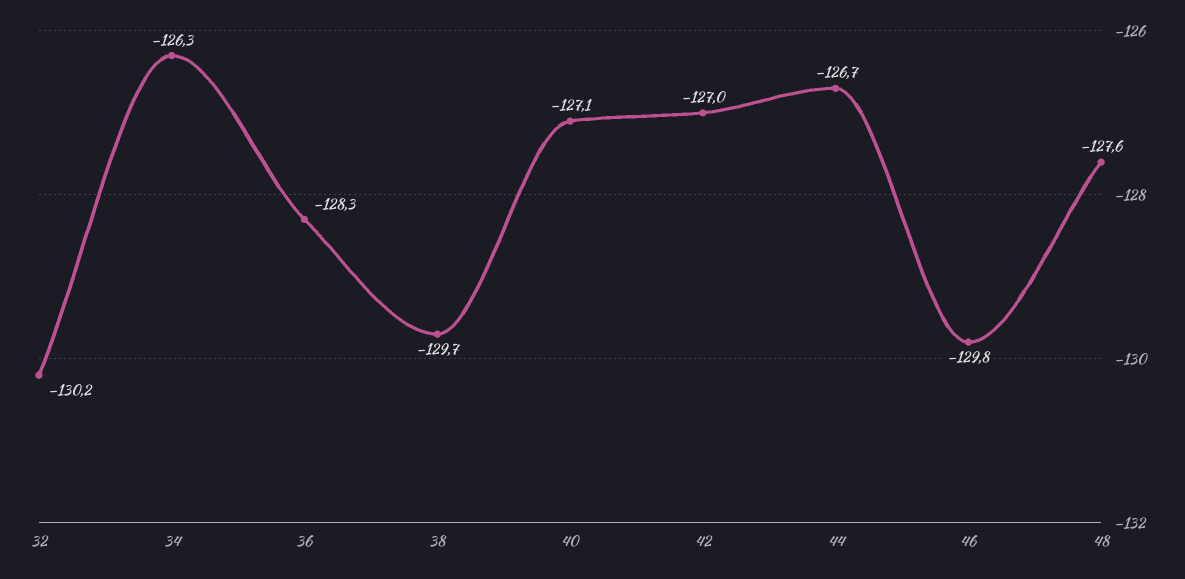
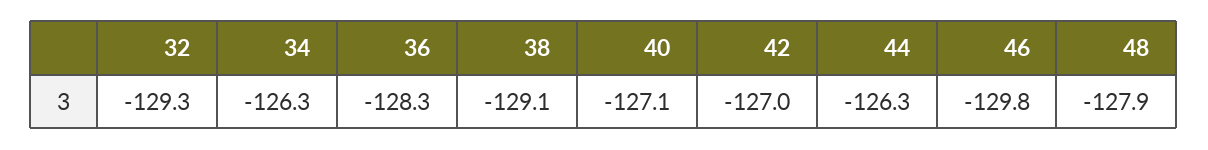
  {
-   "32": -130.2,
+   "32": -129.3,
    "34": -126.3,
    "36": -128.3,
-   "38": -129.7,
+   "38": -129.1,
    "40": -127.1,
    "42": -127,
-   "44": -126.7,
+   "44": -126.3,
    "46": -129.8,
-   "48": -127.6
+   "48": -127.9
  }

